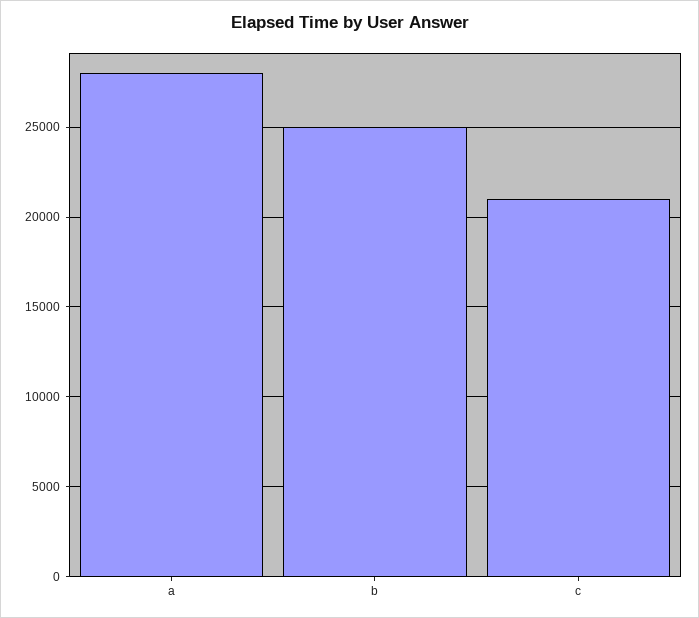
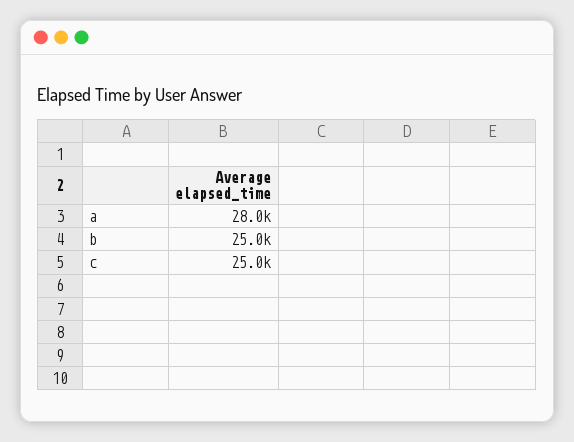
  {
    "a": 28000,
    "b": 25000,
-   "c": 21000
+   "c": 25000
  }

